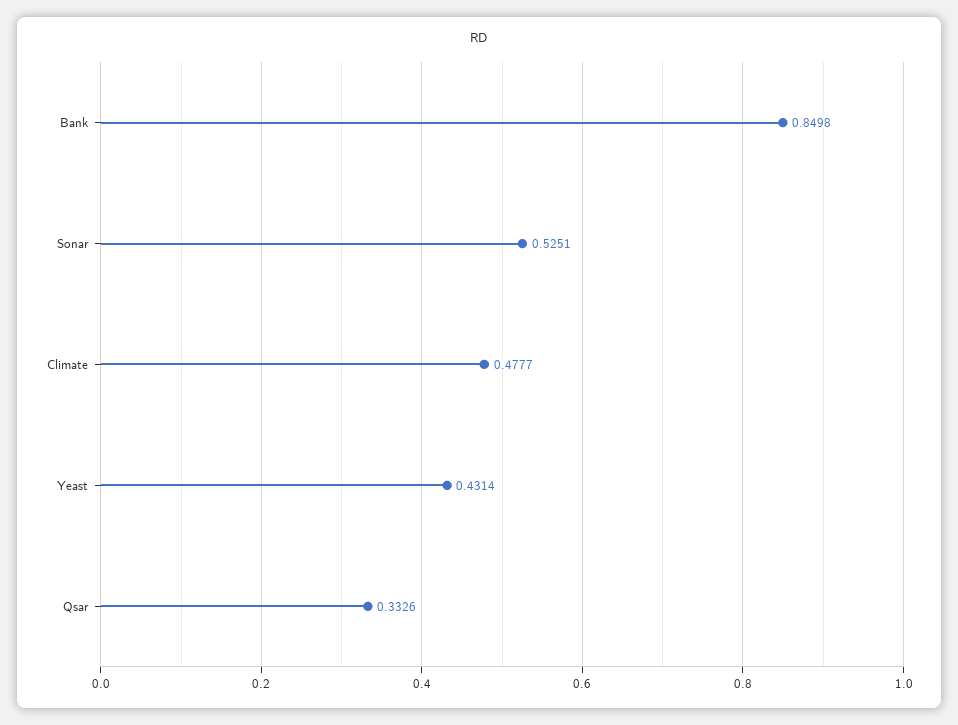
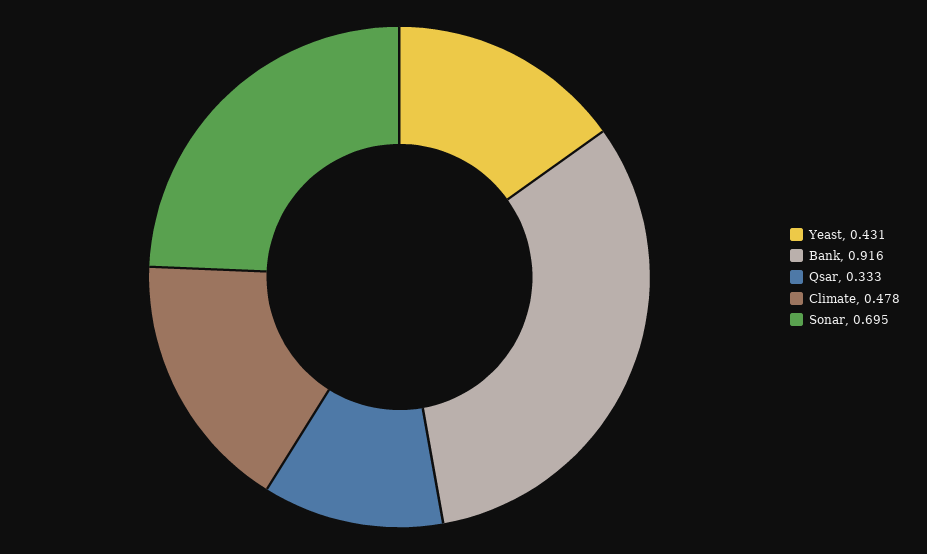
  {
-   "Bank": 0.8498,
+   "Bank": 0.916,
-   "Sonar": 0.5251,
+   "Sonar": 0.695,
    "Climate": 0.4777,
    "Yeast": 0.4314,
    "Qsar": 0.3326
  }

